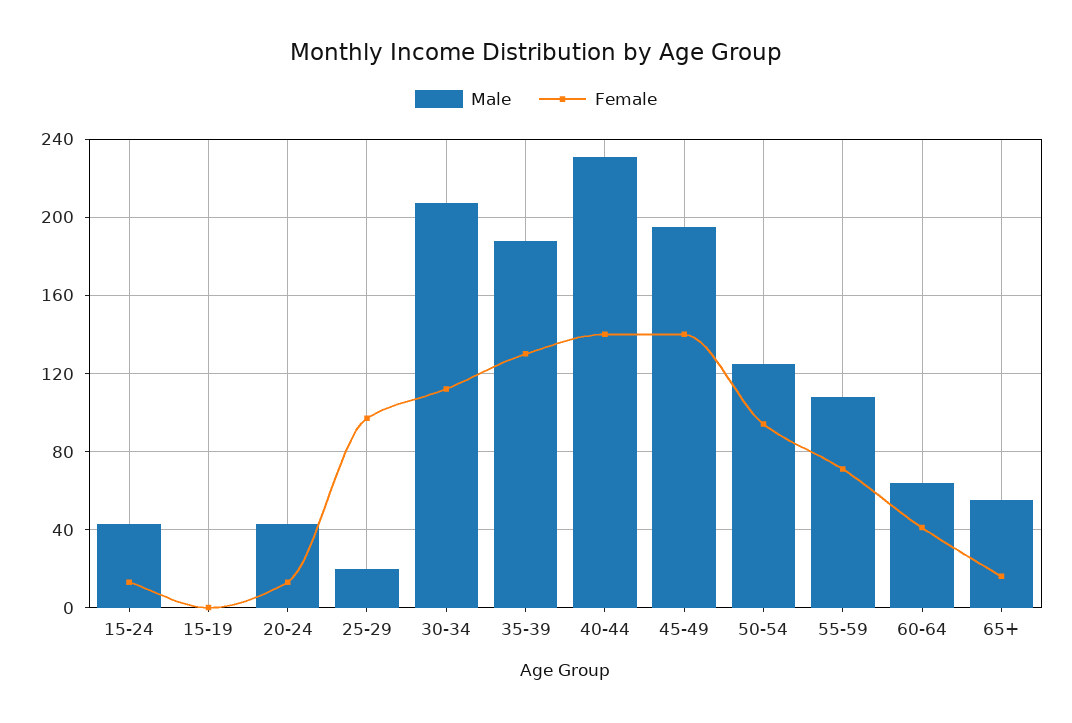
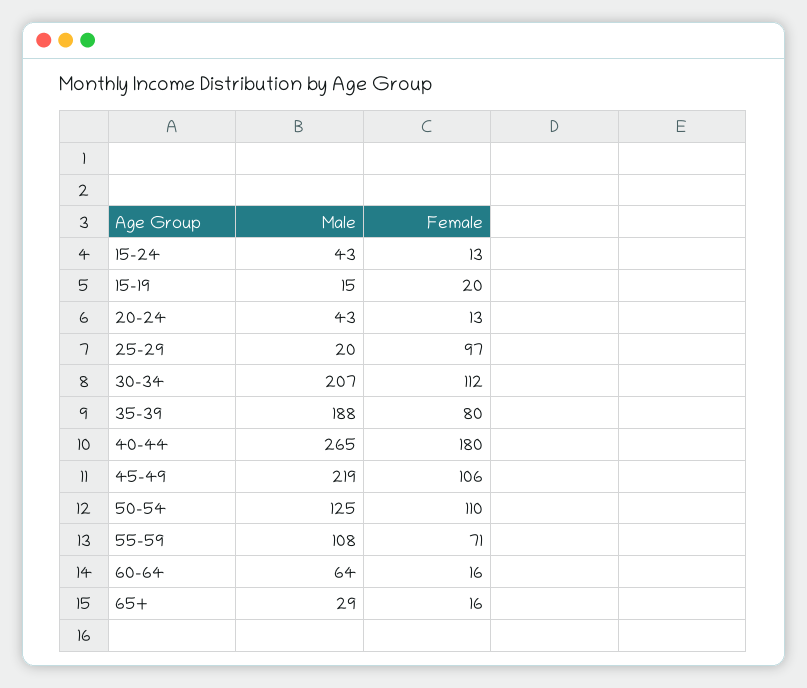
  {
    "Male": {
      "15-24": 43,
-     "15-19": 0,
+     "15-19": 15,
      "20-24": 43,
      "25-29": 20,
      "30-34": 207,
      "35-39": 188,
-     "40-44": 230,
+     "40-44": 265,
-     "45-49": 195,
+     "45-49": 219,
      "50-54": 125,
      "55-59": 108,
      "60-64": 64,
-     "65+": 55
+     "65+": 29
    },
    "Female": {
      "15-24": 13,
-     "15-19": 0,
+     "15-19": 20,
      "20-24": 13,
      "25-29": 97,
      "30-34": 112,
-     "35-39": 130,
+     "35-39": 80,
-     "40-44": 140,
+     "40-44": 180,
-     "45-49": 140,
+     "45-49": 106,
-     "50-54": 95,
+     "50-54": 110,
      "55-59": 71,
-     "60-64": 40,
+     "60-64": 16,
      "65+": 16
    }
  }

